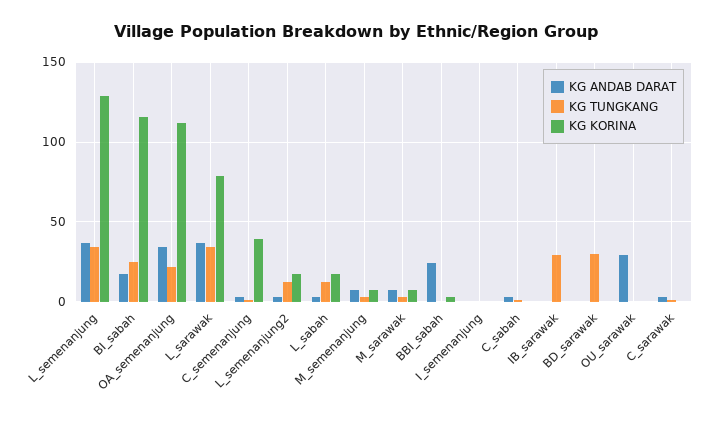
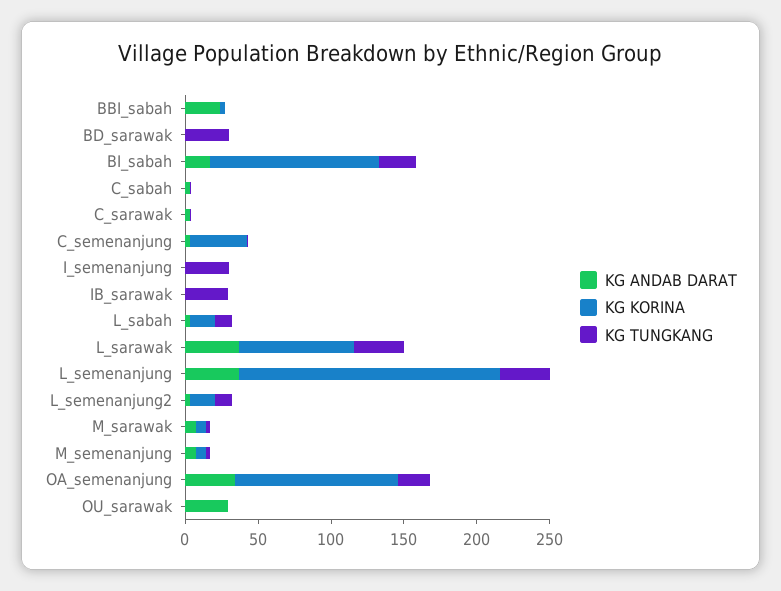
  {
    "KG ANDAB DARAT": {
      "L_semenanjung": 35,
      "BI_sabah": 15,
      "OA_semenanjung": 35,
      "L_sarawak": 35,
      "C_semenanjung": 5,
      "L_semenanjung2": 5,
      "L_sabah": 5,
      "M_semenanjung": 5,
      "M_sarawak": 5,
      "BBI_sabah": 25,
      "I_semenanjung": 0,
      "C_sabah": 5,
      "IB_sarawak": 0,
      "BD_sarawak": 0,
      "OU_sarawak": 30,
      "C_sarawak": 5
    },
    "KG TUNGKANG": {
      "L_semenanjung": 35,
      "BI_sabah": 25,
      "OA_semenanjung": 20,
      "L_sarawak": 35,
      "C_semenanjung": 0,
      "L_semenanjung2": 10,
      "L_sabah": 10,
      "M_semenanjung": 5,
      "M_sarawak": 5,
      "BBI_sabah": 0,
-     "I_semenanjung": 0,
+     "I_semenanjung": 30,
      "C_sabah": 0,
      "IB_sarawak": 30,
      "BD_sarawak": 30,
      "OU_sarawak": 0,
      "C_sarawak": 0
    },
    "KG KORINA": {
-     "L_semenanjung": 130,
+     "L_semenanjung": 180,
      "BI_sabah": 115,
      "OA_semenanjung": 110,
      "L_sarawak": 80,
      "C_semenanjung": 40,
      "L_semenanjung2": 15,
      "L_sabah": 15,
      "M_semenanjung": 5,
      "M_sarawak": 5,
      "BBI_sabah": 5,
      "I_semenanjung": 0,
      "C_sabah": 0,
      "IB_sarawak": 0,
      "BD_sarawak": 0,
      "OU_sarawak": 0,
      "C_sarawak": 0
    }
  }

